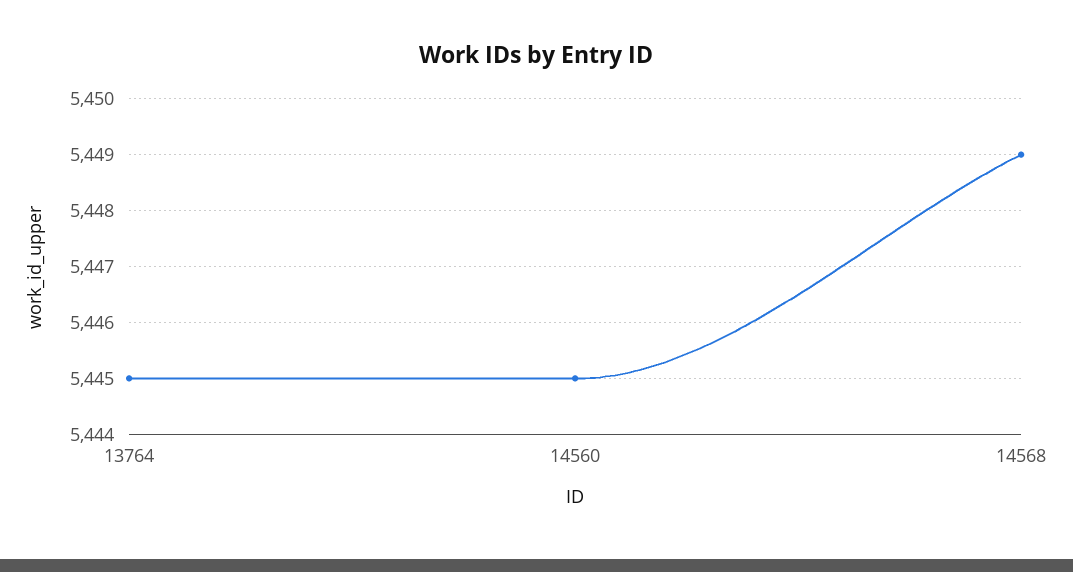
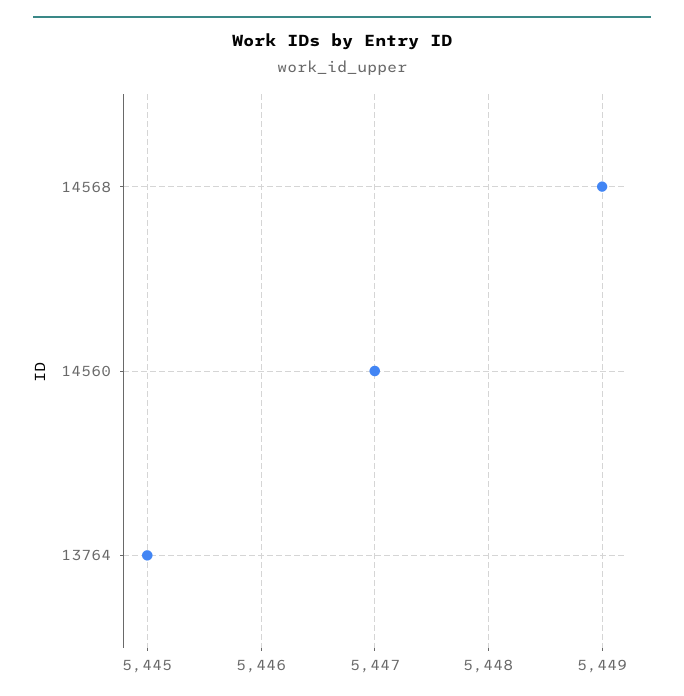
  {
    "13764": 5445,
-   "14560": 5445,
+   "14560": 5447,
    "14568": 5449
  }

